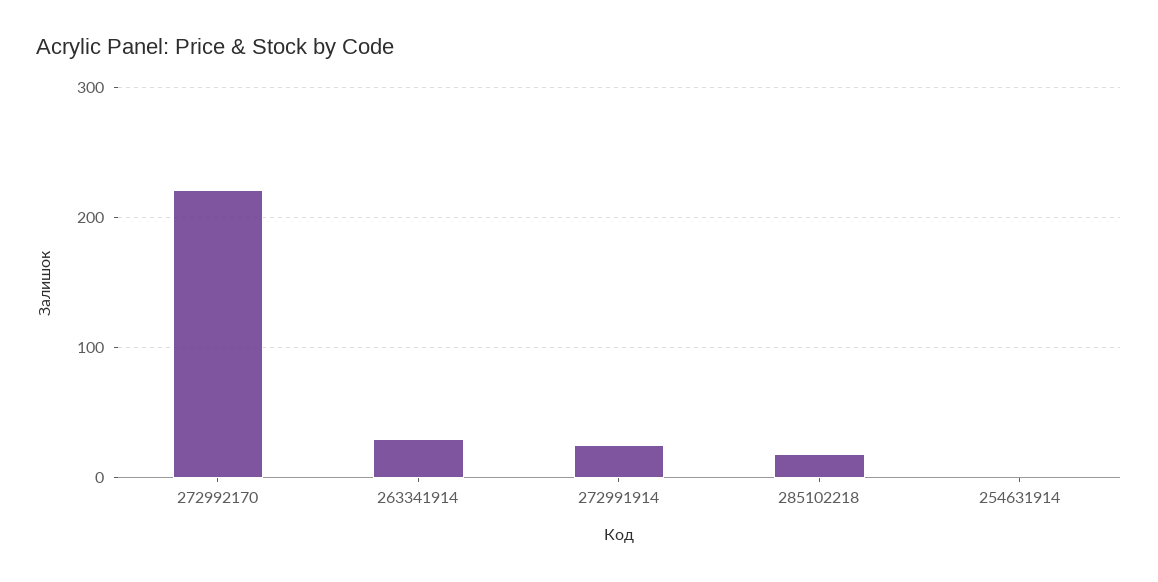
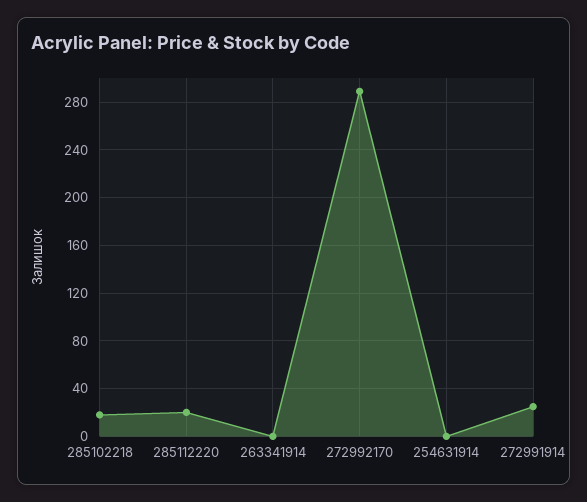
  {
-   "272992170": 220,
+   "272992170": 290,
-   "263341914": 30,
+   "263341914": 0,
    "272991914": 30,
    "285102218": 20,
-   "254631914": 0
+   "254631914": 0,
+   "285112220": 20
  }

